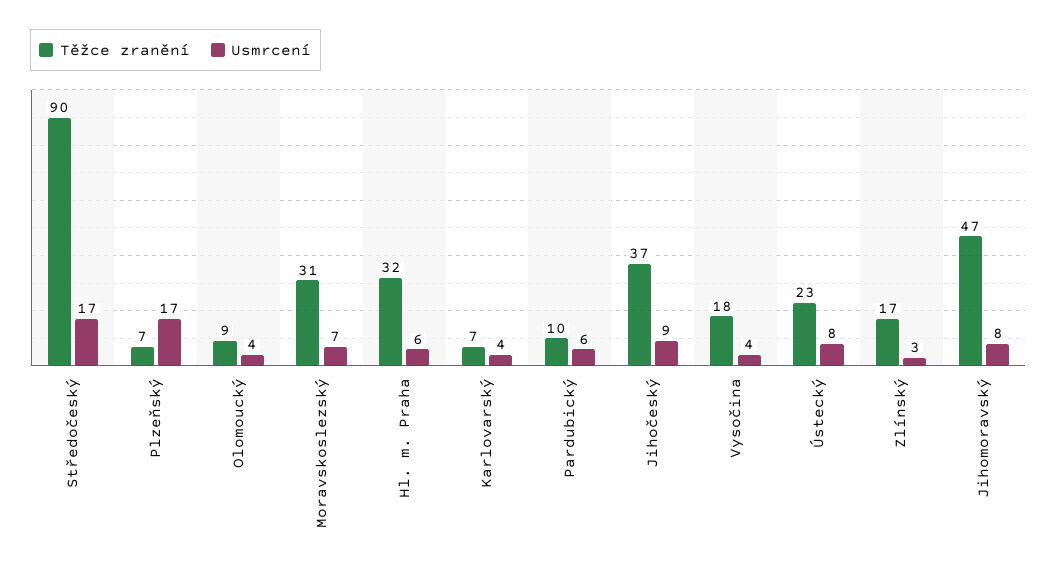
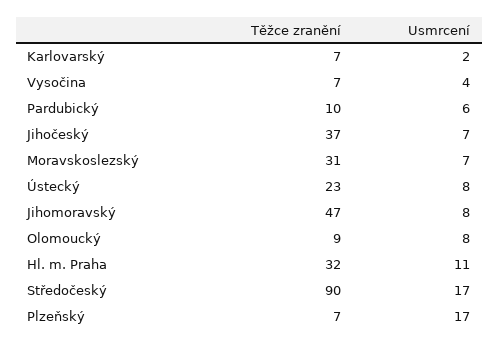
  {
    "Těžce zranění": {
      "Středočeský": 90,
      "Plzeňský": 7,
      "Olomoucký": 9,
      "Moravskoslezský": 31,
      "Hl. m. Praha": 32,
      "Karlovarský": 7,
      "Pardubický": 10,
      "Jihočeský": 37,
-     "Vysočina": 18,
+     "Vysočina": 7,
      "Ústecký": 23,
-     "Zlínský": 17,
      "Jihomoravský": 47
    },
    "Usmrcení": {
      "Středočeský": 17,
      "Plzeňský": 17,
-     "Olomoucký": 4,
+     "Olomoucký": 8,
      "Moravskoslezský": 7,
-     "Hl. m. Praha": 6,
+     "Hl. m. Praha": 11,
-     "Karlovarský": 4,
+     "Karlovarský": 2,
      "Pardubický": 6,
-     "Jihočeský": 9,
+     "Jihočeský": 7,
      "Vysočina": 4,
      "Ústecký": 8,
-     "Zlínský": 3,
      "Jihomoravský": 8
    }
  }

